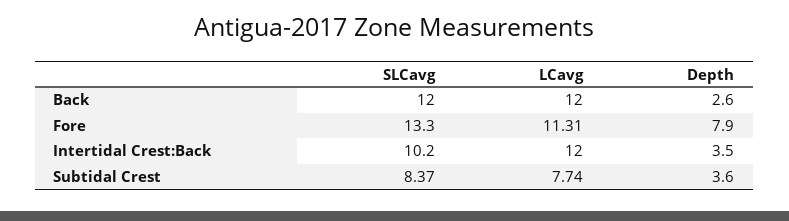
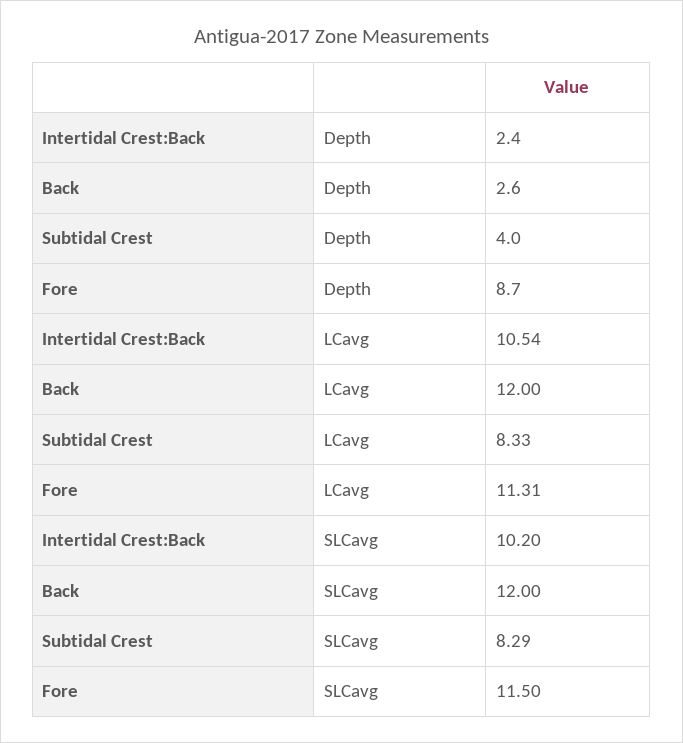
  {
    "SLCavg": {
      "Back": 12,
-     "Fore": 13.3,
+     "Fore": 11.5,
      "Intertidal Crest:Back": 10.2,
-     "Subtidal Crest": 8.37
+     "Subtidal Crest": 8.29
    },
    "LCavg": {
      "Back": 12,
      "Fore": 11.31,
-     "Intertidal Crest:Back": 12,
+     "Intertidal Crest:Back": 10.54,
-     "Subtidal Crest": 7.74
+     "Subtidal Crest": 8.33
    },
    "Depth": {
      "Back": 2.6,
-     "Fore": 7.9,
+     "Fore": 8.7,
-     "Intertidal Crest:Back": 3.5,
+     "Intertidal Crest:Back": 2.4,
-     "Subtidal Crest": 3.6
+     "Subtidal Crest": 4
    }
  }

